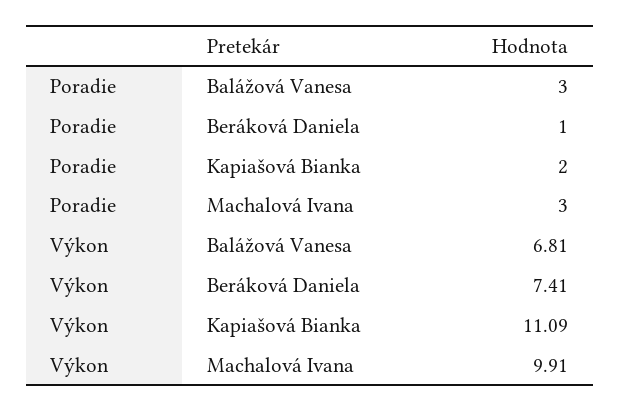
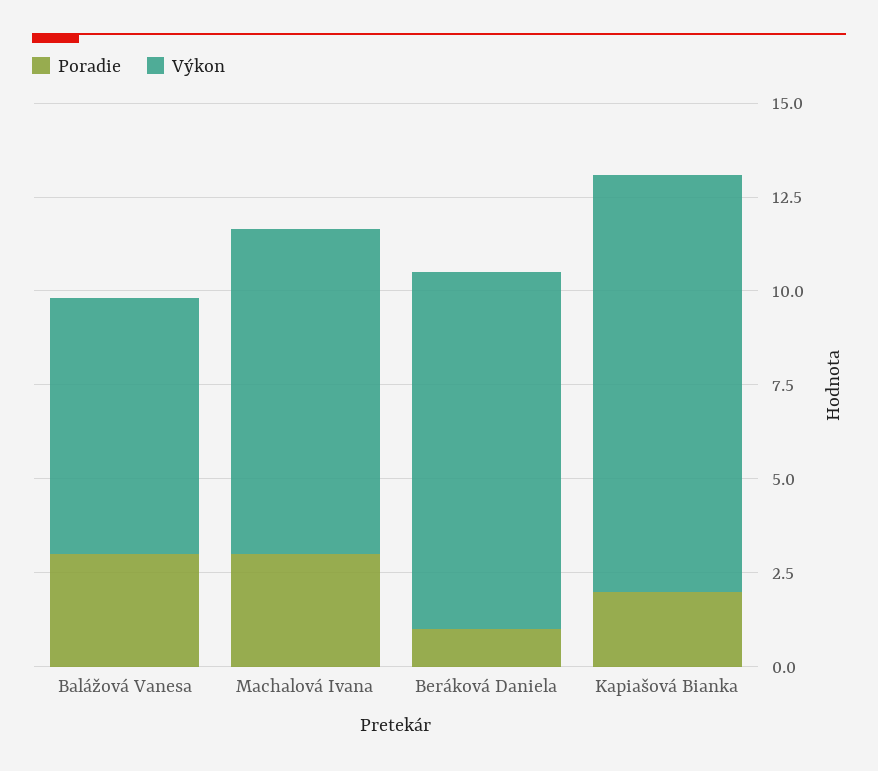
  {
    "Poradie": {
      "Balážová Vanesa": 3,
      "Beráková Daniela": 1,
      "Kapiašová Bianka": 2,
      "Machalová Ivana": 3
    },
    "Výkon": {
      "Balážová Vanesa": 6.81,
-     "Beráková Daniela": 7.41,
+     "Beráková Daniela": 9.5,
      "Kapiašová Bianka": 11.09,
-     "Machalová Ivana": 9.91
+     "Machalová Ivana": 8.5
    }
  }

